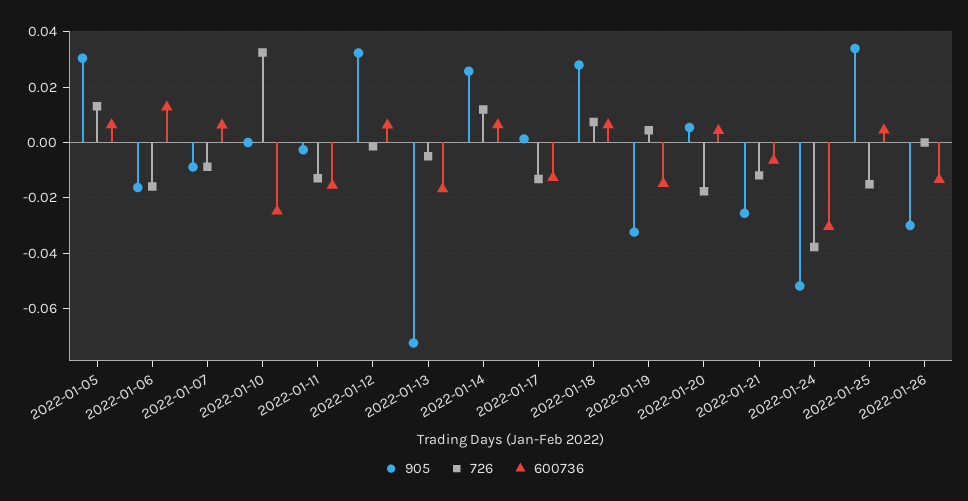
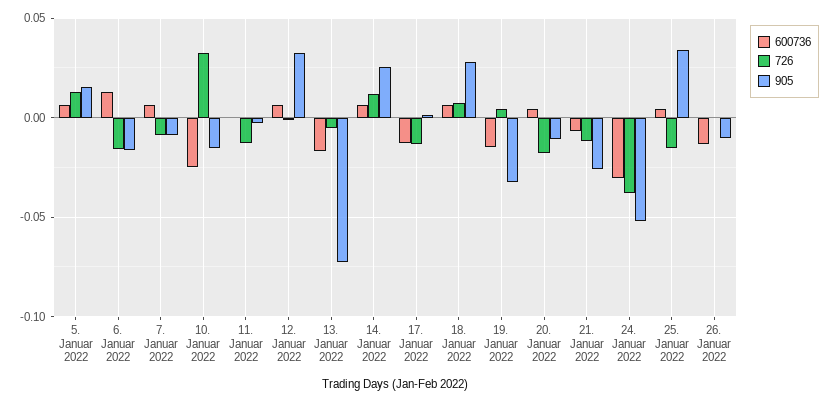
  {
    "905": {
-     "2022-01-05": 0.03,
+     "2022-01-05": 0.015,
      "2022-01-06": -0.0175,
      "2022-01-07": -0.01,
-     "2022-01-10": 0,
+     "2022-01-10": -0.015,
      "2022-01-11": -0.0025,
      "2022-01-12": 0.0325,
      "2022-01-13": -0.0725,
      "2022-01-14": 0.025,
      "2022-01-17": 0.0025,
      "2022-01-18": 0.0275,
      "2022-01-19": -0.0325,
-     "2022-01-20": 0.005,
+     "2022-01-20": -0.01,
      "2022-01-21": -0.025,
      "2022-01-24": -0.0525,
      "2022-01-25": 0.035,
-     "2022-01-26": -0.03
+     "2022-01-26": -0.01
    },
    "726": {
      "2022-01-05": 0.0125,
      "2022-01-06": -0.015,
      "2022-01-07": -0.01,
      "2022-01-10": 0.0325,
      "2022-01-11": -0.0125,
      "2022-01-12": -0.0025,
      "2022-01-13": -0.005,
      "2022-01-14": 0.0125,
      "2022-01-17": -0.0125,
      "2022-01-18": 0.0075,
      "2022-01-19": 0.005,
      "2022-01-20": -0.0175,
      "2022-01-21": -0.0125,
      "2022-01-24": -0.0375,
      "2022-01-25": -0.015,
      "2022-01-26": 0
    },
    "600736": {
      "2022-01-05": 0.0075,
      "2022-01-06": 0.0125,
      "2022-01-07": 0.0075,
      "2022-01-10": -0.025,
-     "2022-01-11": -0.015,
+     "2022-01-11": 0,
      "2022-01-12": 0.0075,
      "2022-01-13": -0.0175,
      "2022-01-14": 0.0075,
      "2022-01-17": -0.0125,
      "2022-01-18": 0.0075,
      "2022-01-19": -0.015,
      "2022-01-20": 0.005,
      "2022-01-21": -0.0075,
      "2022-01-24": -0.03,
      "2022-01-25": 0.005,
      "2022-01-26": -0.0125
    }
  }

